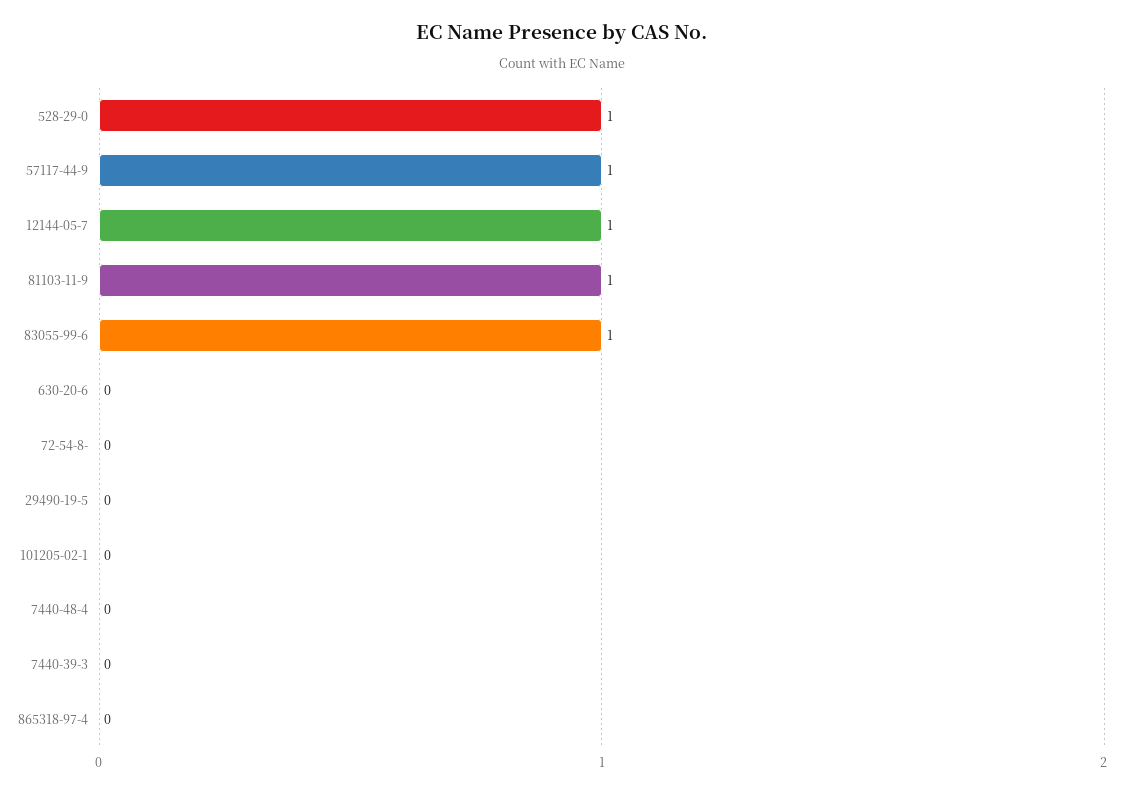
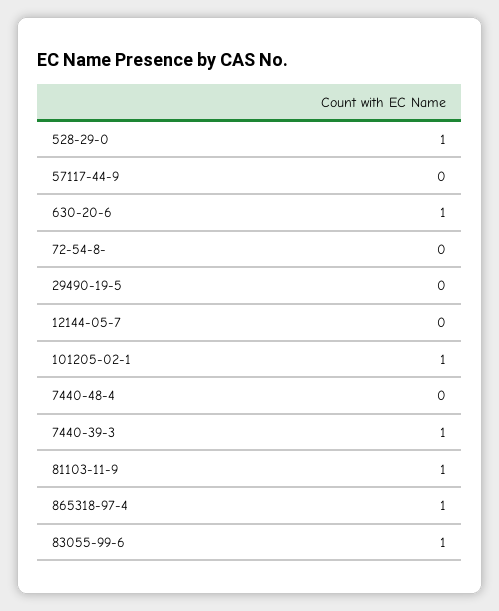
  {
    "528-29-0": 1,
-   "57117-44-9": 1,
+   "57117-44-9": 0,
-   "12144-05-7": 1,
+   "12144-05-7": 0,
    "81103-11-9": 1,
    "83055-99-6": 1,
-   "630-20-6": 0,
+   "630-20-6": 1,
    "72-54-8-": 0,
    "29490-19-5": 0,
-   "101205-02-1": 0,
+   "101205-02-1": 1,
    "7440-48-4": 0,
-   "7440-39-3": 0,
+   "7440-39-3": 1,
-   "865318-97-4": 0
+   "865318-97-4": 1
  }

